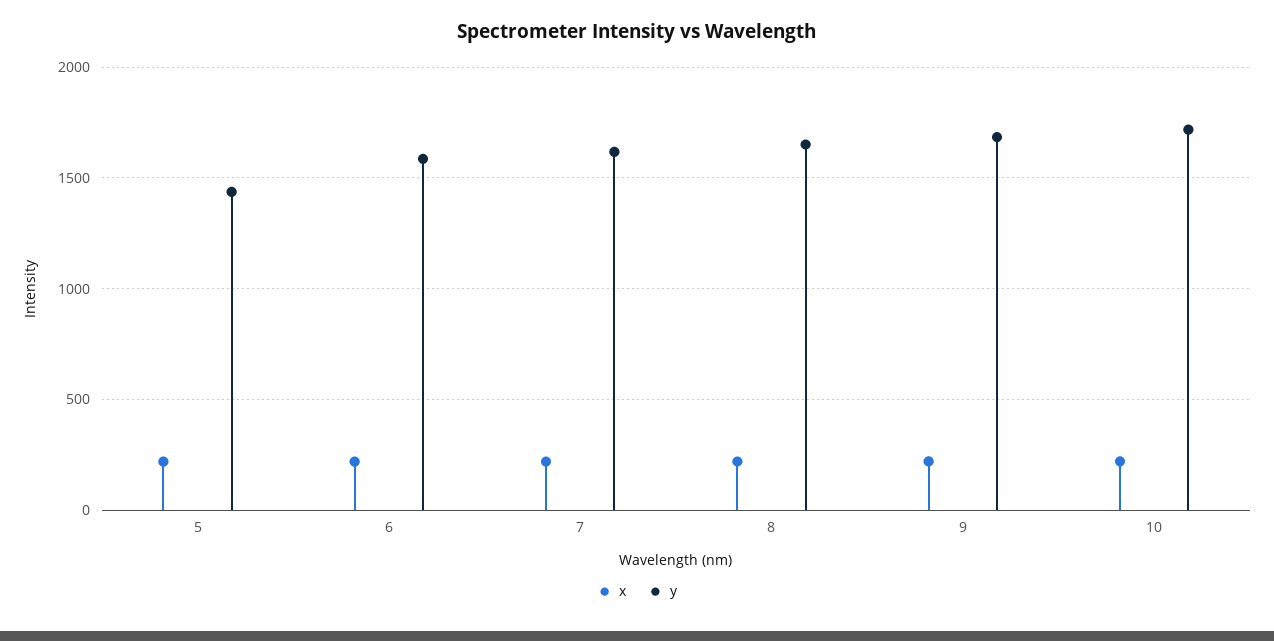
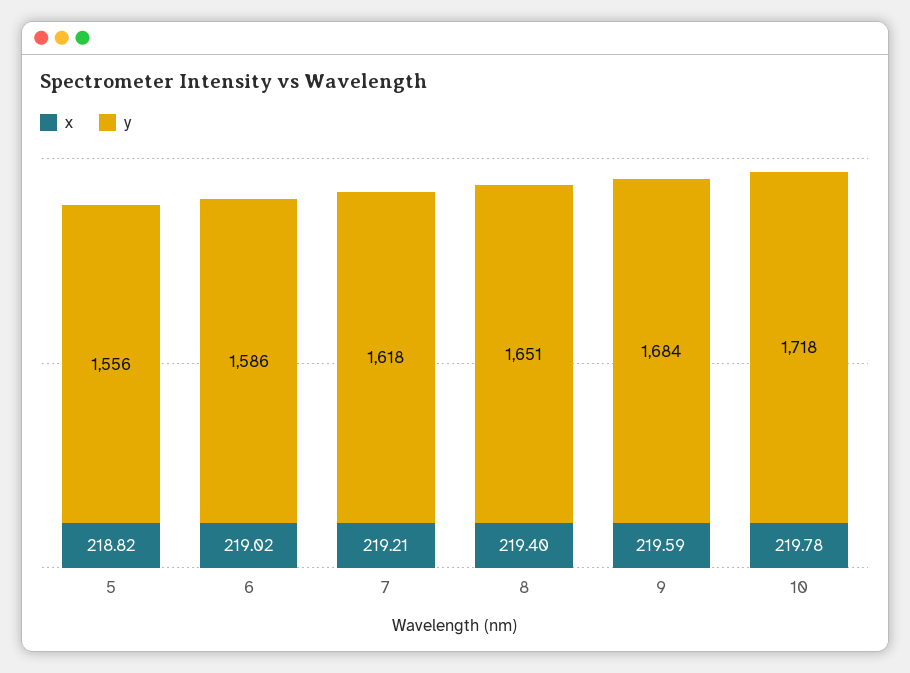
  {
    "x": {
      "5": 218.82,
      "6": 219.02,
      "7": 219.21,
      "8": 219.4,
      "9": 219.59,
      "10": 219.78
    },
    "y": {
-     "5": 1450,
+     "5": 1556,
      "6": 1586,
      "7": 1618,
      "8": 1651,
      "9": 1684,
      "10": 1718
    }
  }

